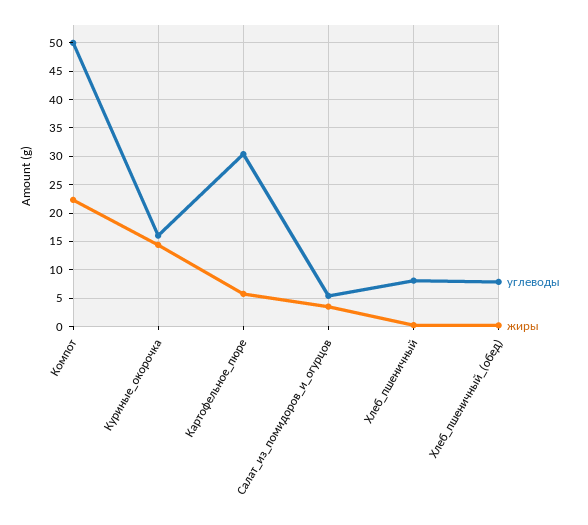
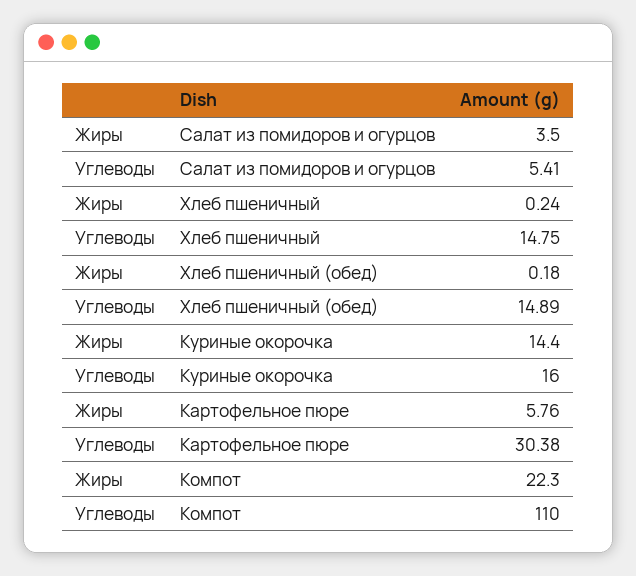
  {
    "углеводы": {
-     "Компот": 50,
+     "Компот": 110,
      "Куриные_окорочка": 16,
      "Картофельное_пюре": 30.38,
      "Салат_из_помидоров_и_огурцов": 5.41,
-     "Хлеб_пшеничный": 7.5,
+     "Хлеб_пшеничный": 14.75,
-     "Хлеб_пшеничный_(обед)": 7.5
+     "Хлеб_пшеничный_(обед)": 14.89
    },
    "жиры": {
      "Компот": 22.3,
      "Куриные_окорочка": 14.4,
      "Картофельное_пюре": 5.76,
      "Салат_из_помидоров_и_огурцов": 3.5,
      "Хлеб_пшеничный": 0.24,
      "Хлеб_пшеничный_(обед)": 0.18
    }
  }

